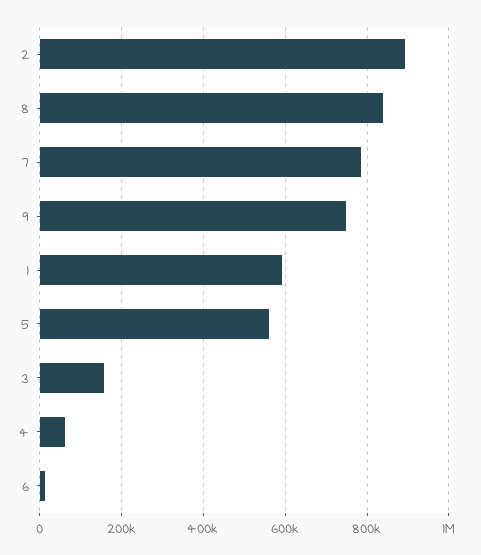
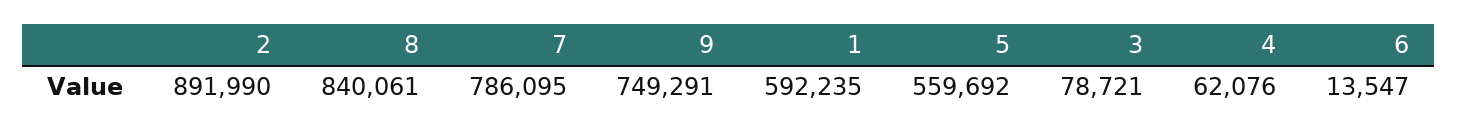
  {
    "2": 891990,
    "8": 840061,
    "7": 786095,
    "9": 749291,
    "1": 592235,
    "5": 559692,
-   "3": 160000,
+   "3": 78721,
    "4": 62076,
    "6": 13547
  }

